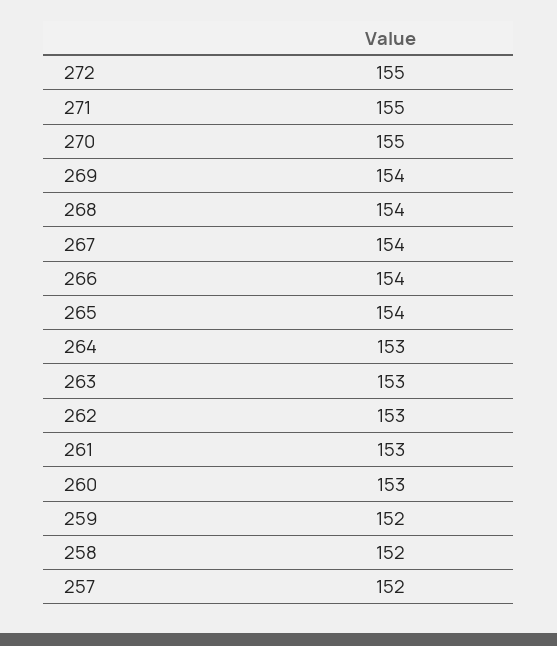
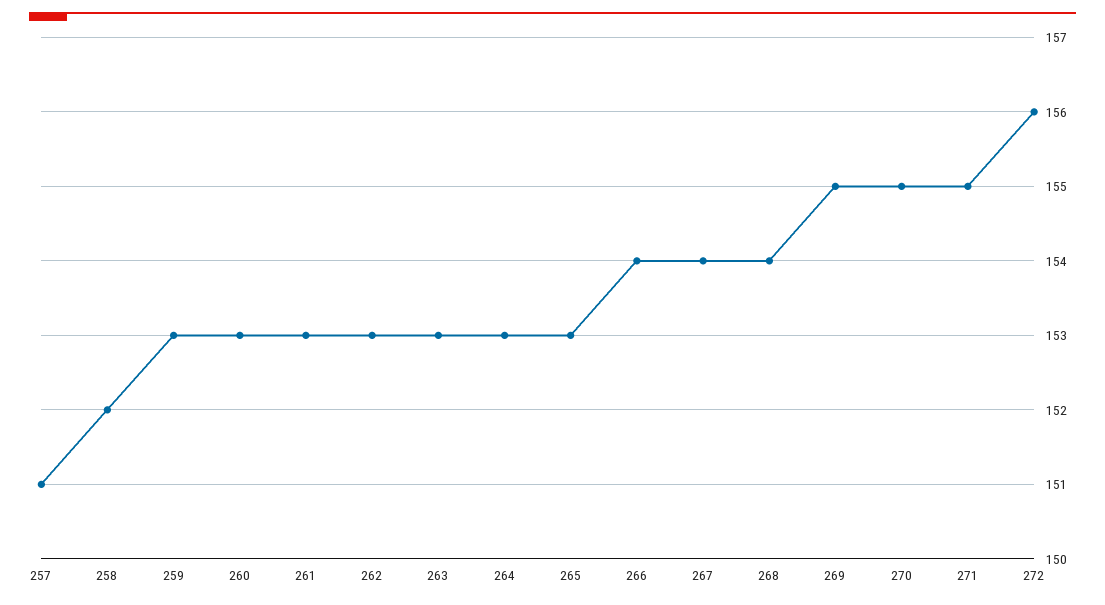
  {
-   "272": 155,
+   "272": 156,
    "271": 155,
    "270": 155,
-   "269": 154,
+   "269": 155,
    "268": 154,
    "267": 154,
    "266": 154,
-   "265": 154,
+   "265": 153,
    "264": 153,
    "263": 153,
    "262": 153,
    "261": 153,
    "260": 153,
-   "259": 152,
+   "259": 153,
    "258": 152,
-   "257": 152
+   "257": 151
  }

